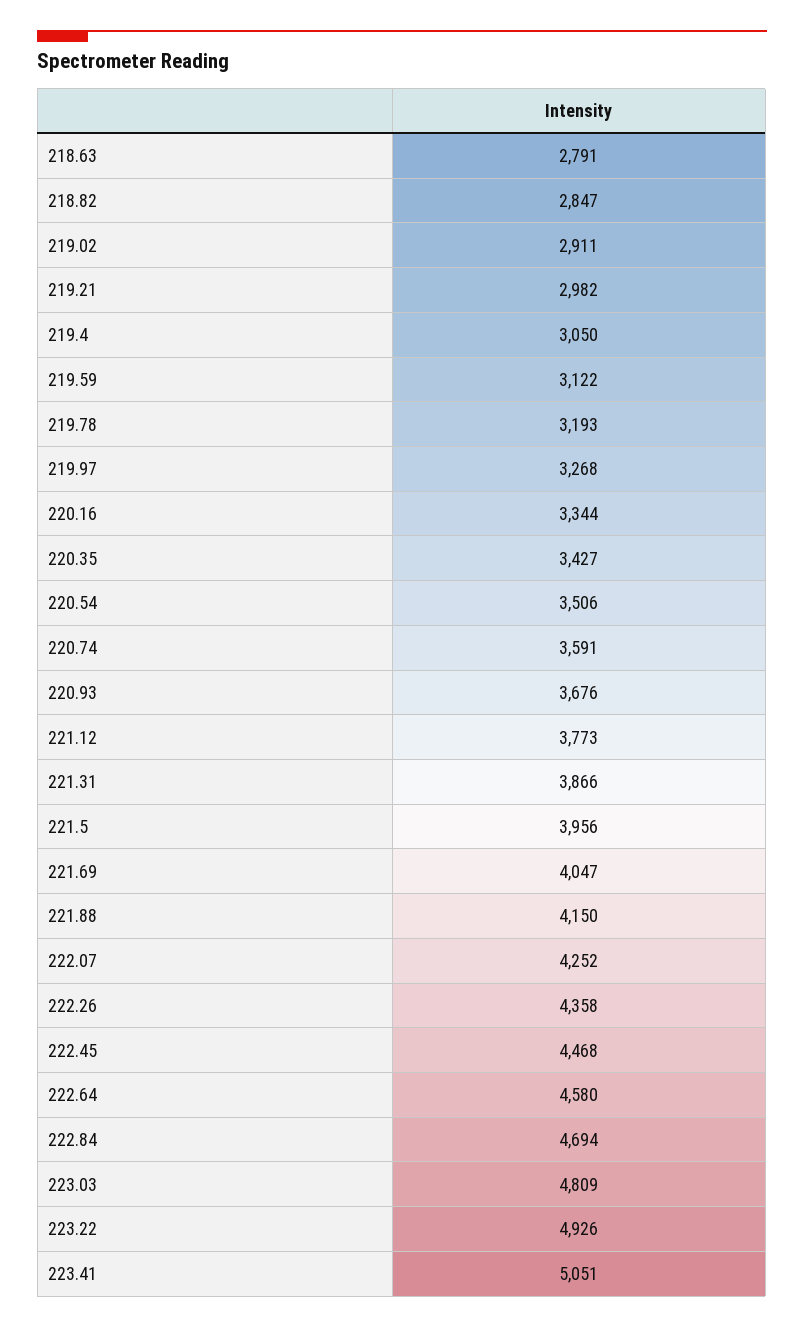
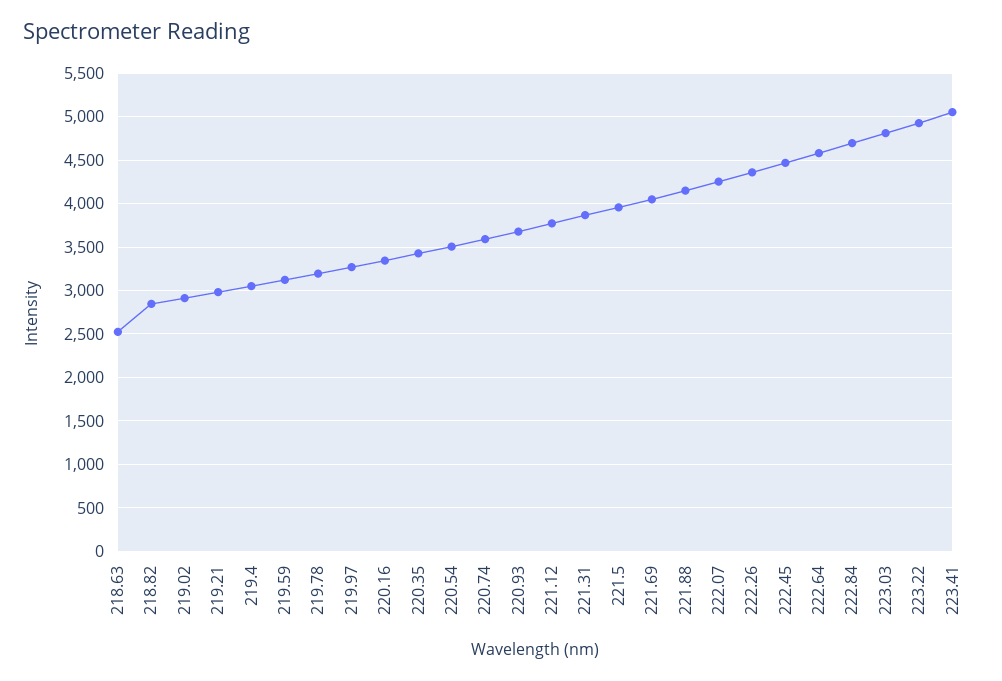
  {
-   "218.63": 2791,
+   "218.63": 2500,
    "218.82": 2847,
    "219.02": 2911,
    "219.21": 2982,
    "219.4": 3050,
    "219.59": 3122,
    "219.78": 3193,
    "219.97": 3268,
    "220.16": 3344,
    "220.35": 3427,
    "220.54": 3506,
    "220.74": 3591,
    "220.93": 3676,
    "221.12": 3773,
    "221.31": 3866,
    "221.5": 3956,
    "221.69": 4047,
    "221.88": 4150,
    "222.07": 4252,
    "222.26": 4358,
    "222.45": 4468,
    "222.64": 4580,
    "222.84": 4694,
    "223.03": 4809,
    "223.22": 4926,
    "223.41": 5051
  }

